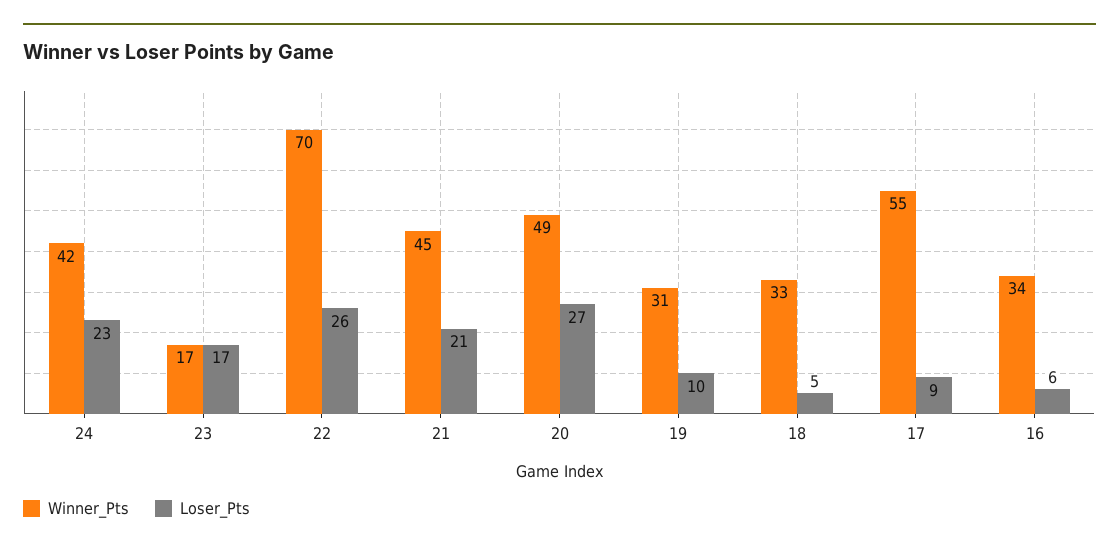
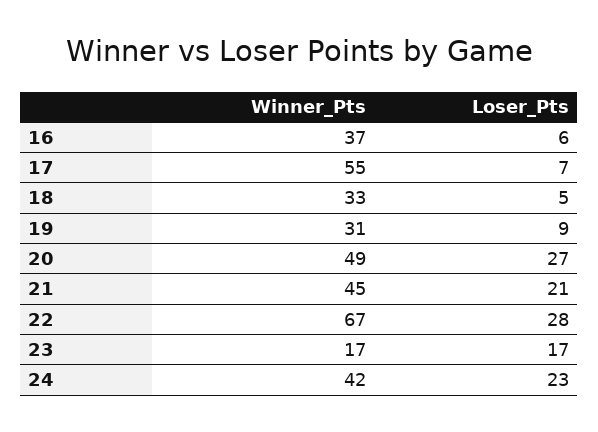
  {
    "Winner_Pts": {
      "24": 42,
      "23": 17,
-     "22": 70,
+     "22": 67,
      "21": 45,
      "20": 49,
      "19": 31,
      "18": 33,
      "17": 55,
-     "16": 34
+     "16": 37
    },
    "Loser_Pts": {
      "24": 23,
      "23": 17,
-     "22": 26,
+     "22": 28,
      "21": 21,
      "20": 27,
-     "19": 10,
+     "19": 9,
      "18": 5,
-     "17": 9,
+     "17": 7,
      "16": 6
    }
  }

